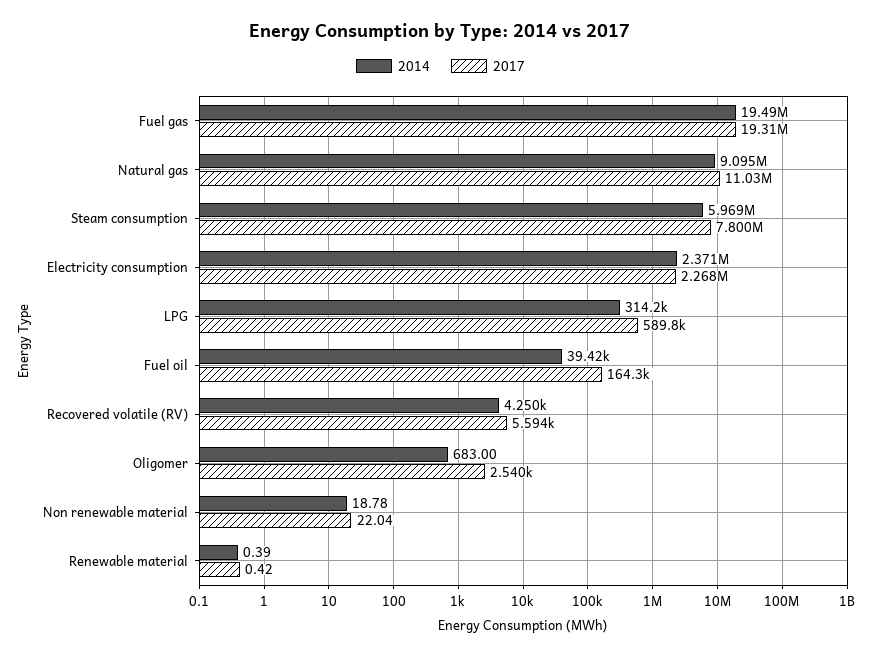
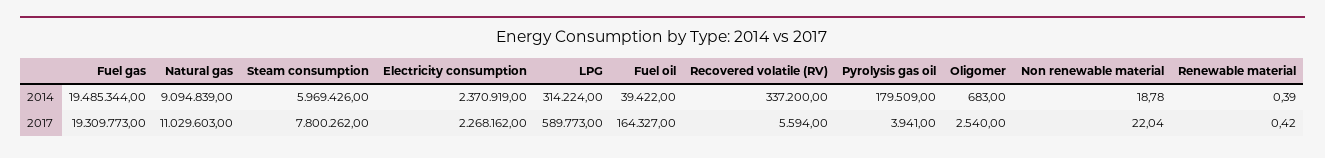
  {
    "2014": {
      "Fuel gas": 19485344,
      "Natural gas": 9094839,
      "Steam consumption": 5969426,
      "Electricity consumption": 2370919,
      "LPG": 314224,
      "Fuel oil": 39422,
-     "Recovered volatile (RV)": 4250,
+     "Recovered volatile (RV)": 337200,
      "Oligomer": 683,
      "Non renewable material": 18.78,
-     "Renewable material": 0.39
+     "Renewable material": 0.39,
+     "Pyrolysis gas oil": 179509
    },
    "2017": {
      "Fuel gas": 19309773,
      "Natural gas": 11029603,
      "Steam consumption": 7800262,
      "Electricity consumption": 2268162,
      "LPG": 589773,
      "Fuel oil": 164327,
      "Recovered volatile (RV)": 5594,
      "Oligomer": 2540,
      "Non renewable material": 22.04,
-     "Renewable material": 0.42
+     "Renewable material": 0.42,
+     "Pyrolysis gas oil": 3941
    }
  }

